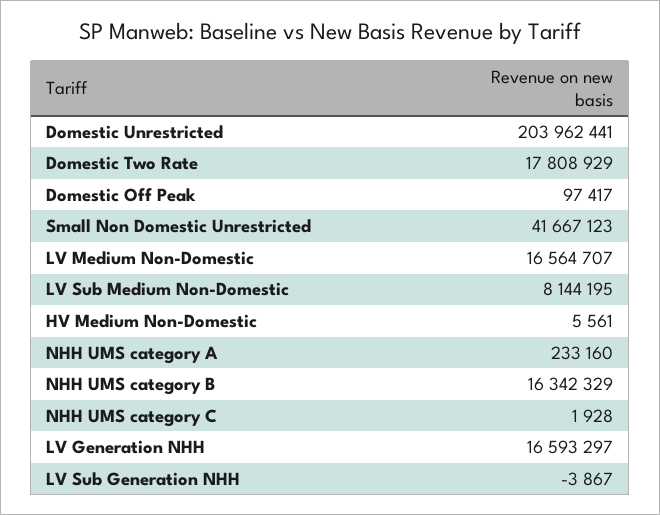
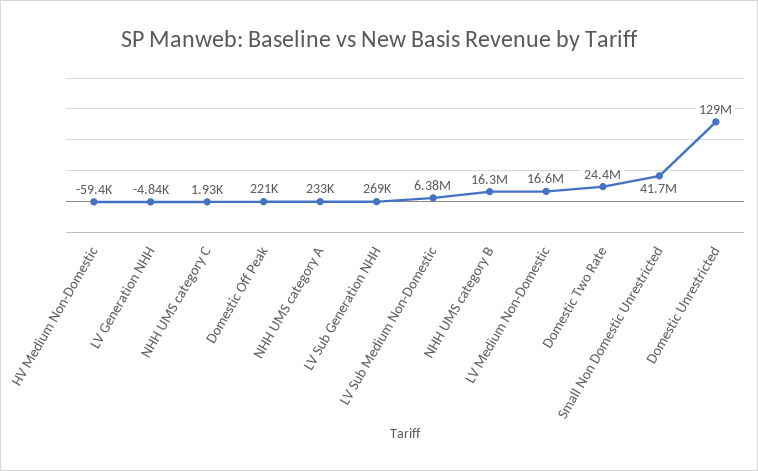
  {
-   "Domestic Unrestricted": 203962441,
+   "Domestic Unrestricted": 129000000,
-   "Domestic Two Rate": 17808929,
+   "Domestic Two Rate": 24400000,
-   "Domestic Off Peak": 97417,
+   "Domestic Off Peak": 221000,
    "Small Non Domestic Unrestricted": 41667123,
    "LV Medium Non-Domestic": 16564707,
-   "LV Sub Medium Non-Domestic": 8144195,
+   "LV Sub Medium Non-Domestic": 6380000,
-   "HV Medium Non-Domestic": 5561,
+   "HV Medium Non-Domestic": -59400,
    "NHH UMS category A": 233160,
    "NHH UMS category B": 16342329,
    "NHH UMS category C": 1928,
-   "LV Generation NHH": 16593297,
+   "LV Generation NHH": -4840,
-   "LV Sub Generation NHH": -3867
+   "LV Sub Generation NHH": 269000
  }

